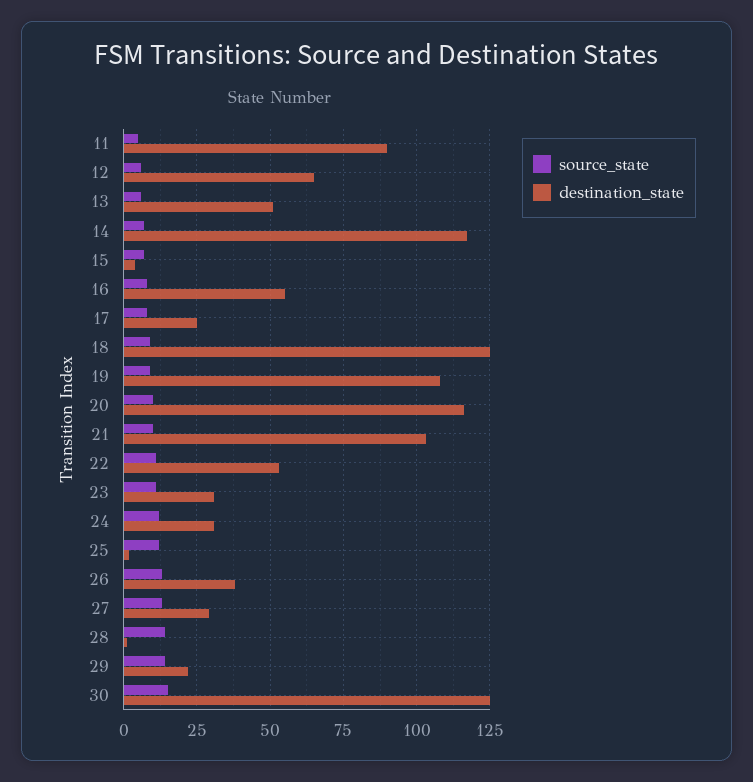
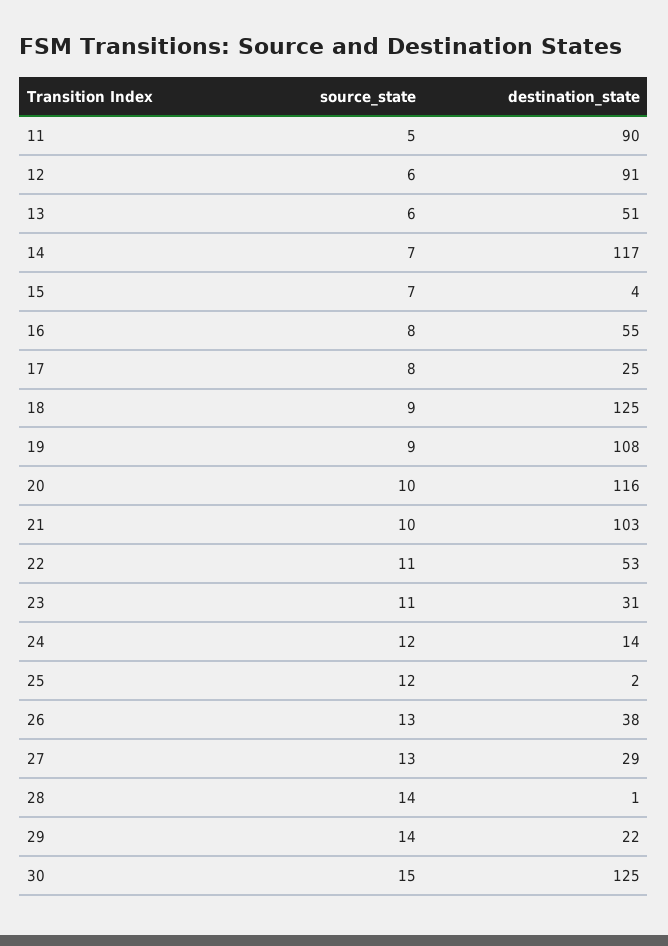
  {
    "source_state": {
      "11": 5,
      "12": 6,
      "13": 6,
      "14": 7,
      "15": 7,
      "16": 8,
      "17": 8,
      "18": 9,
      "19": 9,
      "20": 10,
      "21": 10,
      "22": 11,
      "23": 11,
      "24": 12,
      "25": 12,
      "26": 13,
      "27": 13,
      "28": 14,
      "29": 14,
      "30": 15
    },
    "destination_state": {
      "11": 90,
-     "12": 65,
+     "12": 91,
      "13": 51,
      "14": 117,
      "15": 4,
      "16": 55,
      "17": 25,
      "18": 125,
      "19": 108,
      "20": 116,
      "21": 103,
      "22": 53,
      "23": 31,
-     "24": 30,
+     "24": 14,
      "25": 2,
      "26": 38,
      "27": 29,
      "28": 1,
      "29": 22,
      "30": 125
    }
  }

